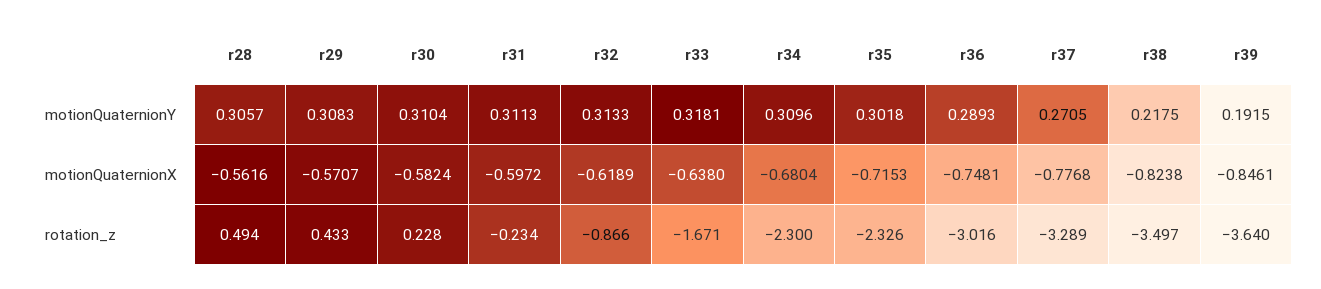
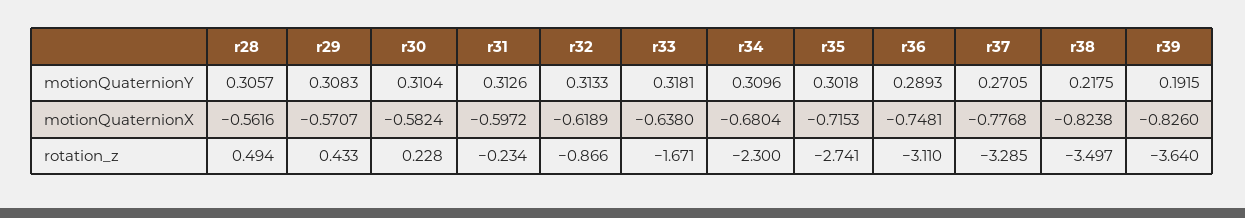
  {
    "r28": {
      "motionQuaternionY": 0.3057,
      "motionQuaternionX": -0.5616,
      "rotation_z": 0.494
    },
    "r29": {
      "motionQuaternionY": 0.3083,
      "motionQuaternionX": -0.5707,
      "rotation_z": 0.433
    },
    "r30": {
      "motionQuaternionY": 0.3104,
      "motionQuaternionX": -0.5824,
      "rotation_z": 0.228
    },
    "r31": {
-     "motionQuaternionY": 0.3113,
+     "motionQuaternionY": 0.3126,
      "motionQuaternionX": -0.5972,
      "rotation_z": -0.234
    },
    "r32": {
      "motionQuaternionY": 0.3133,
      "motionQuaternionX": -0.6189,
      "rotation_z": -0.866
    },
    "r33": {
      "motionQuaternionY": 0.3181,
      "motionQuaternionX": -0.638,
      "rotation_z": -1.671
    },
    "r34": {
      "motionQuaternionY": 0.3096,
      "motionQuaternionX": -0.6804,
      "rotation_z": -2.3
    },
    "r35": {
      "motionQuaternionY": 0.3018,
      "motionQuaternionX": -0.7153,
-     "rotation_z": -2.326
+     "rotation_z": -2.741
    },
    "r36": {
      "motionQuaternionY": 0.2893,
      "motionQuaternionX": -0.7481,
-     "rotation_z": -3.016
+     "rotation_z": -3.11
    },
    "r37": {
      "motionQuaternionY": 0.2705,
      "motionQuaternionX": -0.7768,
-     "rotation_z": -3.289
+     "rotation_z": -3.285
    },
    "r38": {
      "motionQuaternionY": 0.2175,
      "motionQuaternionX": -0.8238,
      "rotation_z": -3.497
    },
    "r39": {
      "motionQuaternionY": 0.1915,
-     "motionQuaternionX": -0.8461,
+     "motionQuaternionX": -0.826,
      "rotation_z": -3.64
    }
  }

